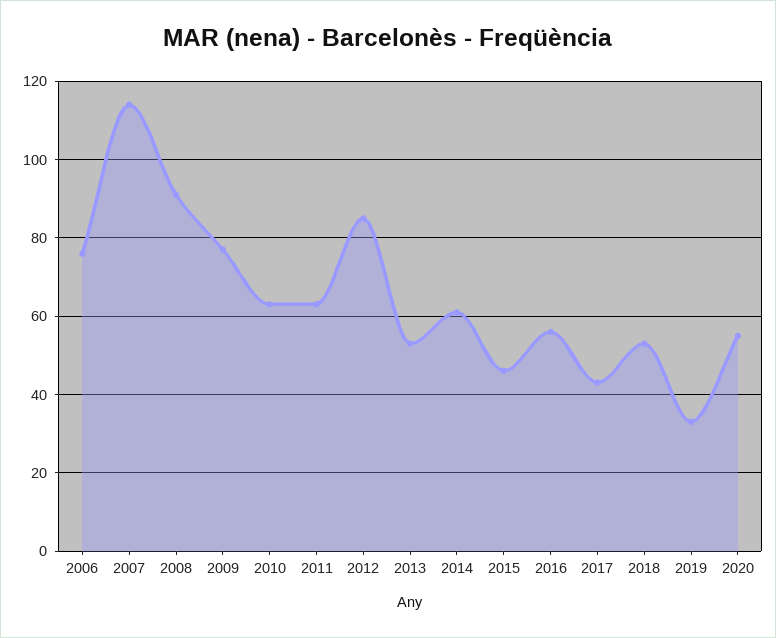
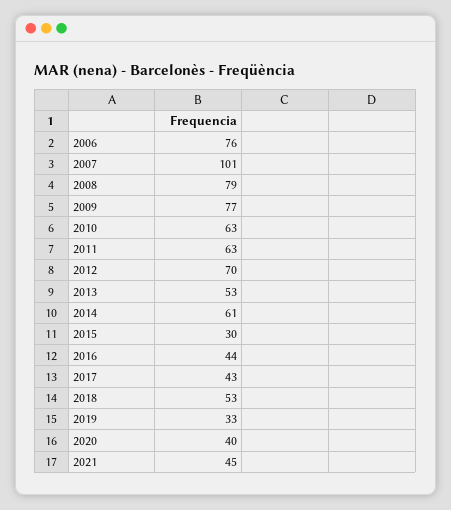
  {
    "2006": 76,
-   "2007": 115,
+   "2007": 101,
-   "2008": 90,
+   "2008": 79,
    "2009": 77,
    "2010": 63,
    "2011": 63,
-   "2012": 85,
+   "2012": 70,
    "2013": 53,
    "2014": 61,
-   "2015": 45,
+   "2015": 30,
-   "2016": 55,
+   "2016": 44,
    "2017": 43,
    "2018": 53,
    "2019": 33,
-   "2020": 55
+   "2020": 40,
+   "2021": 45
  }

